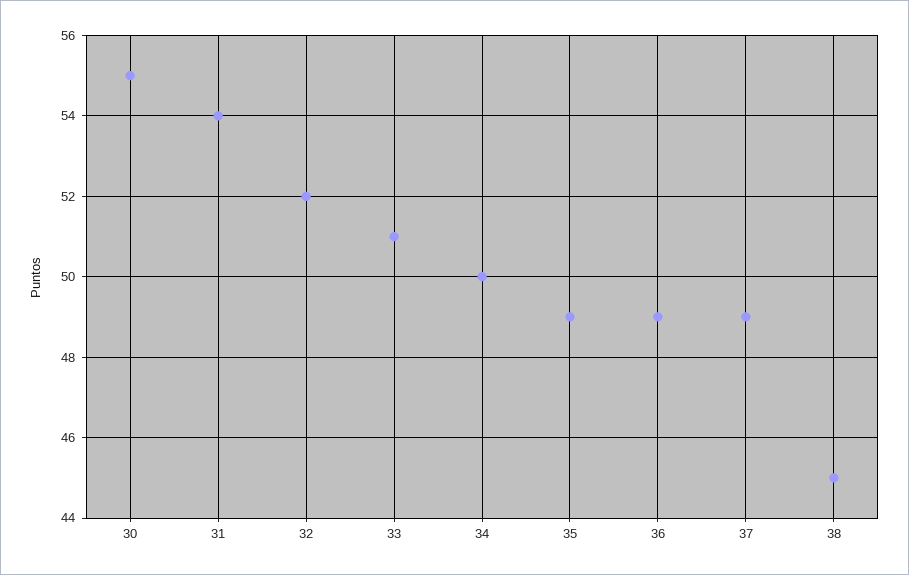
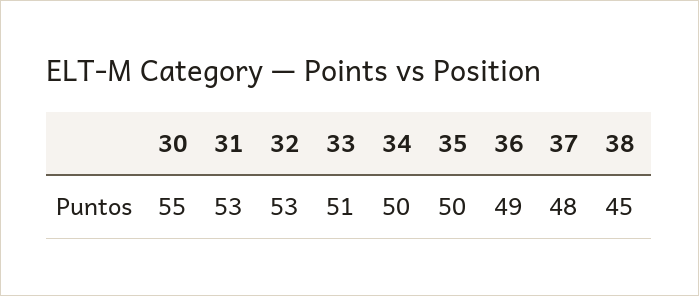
  {
    "30": 55,
-   "31": 54,
+   "31": 53,
-   "32": 52,
+   "32": 53,
    "33": 51,
    "34": 50,
-   "35": 49,
+   "35": 50,
    "36": 49,
-   "37": 49,
+   "37": 48,
    "38": 45
  }

